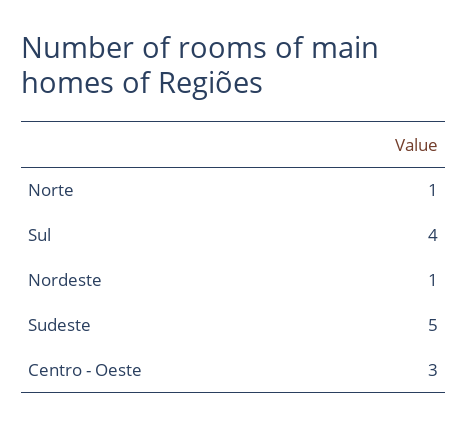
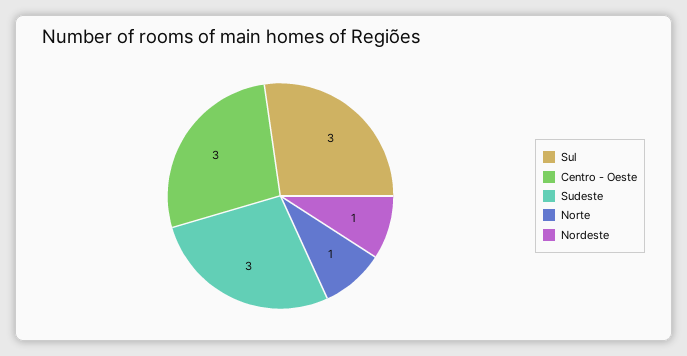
  {
    "Norte": 1,
-   "Sul": 4,
+   "Sul": 3,
    "Nordeste": 1,
-   "Sudeste": 5,
+   "Sudeste": 3,
    "Centro - Oeste": 3
  }

